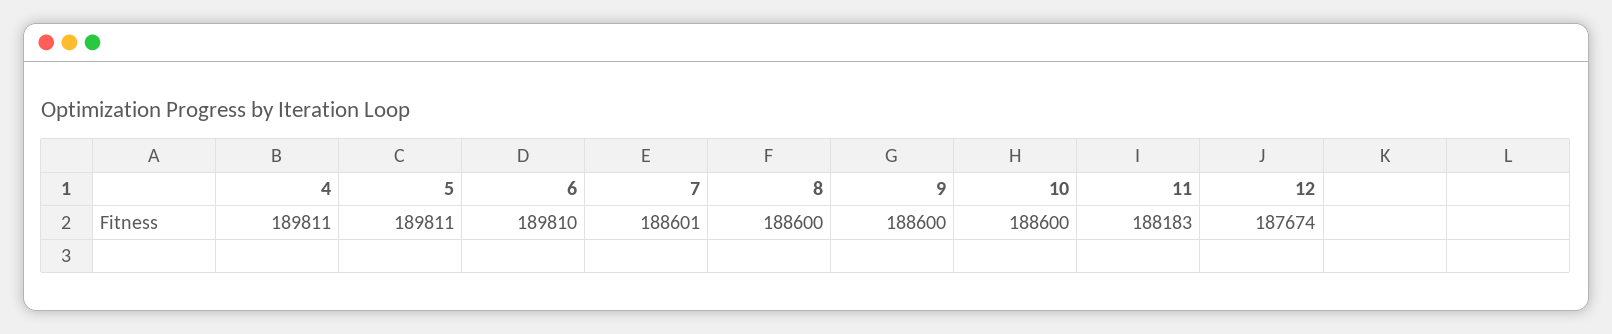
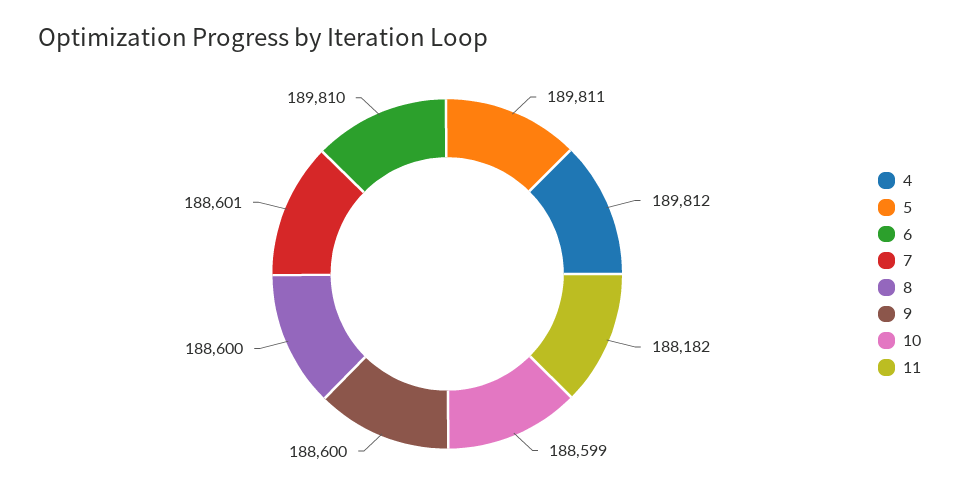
  {
-   "4": 189811,
+   "4": 189812,
    "5": 189811,
    "6": 189810,
    "7": 188601,
    "8": 188600,
    "9": 188600,
-   "10": 188600,
+   "10": 188599,
-   "11": 188183,
+   "11": 188182
-   "12": 187674
  }

